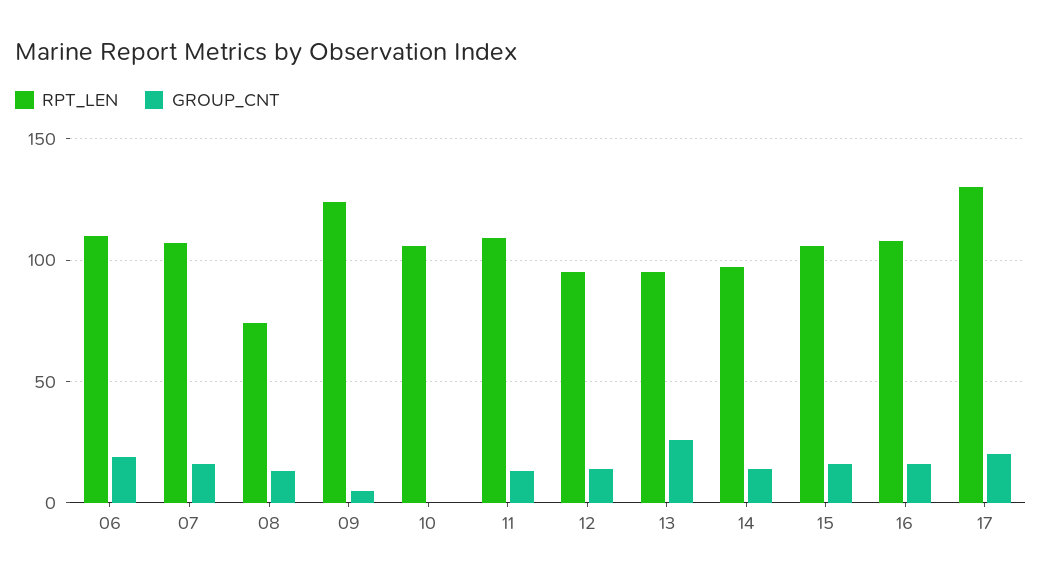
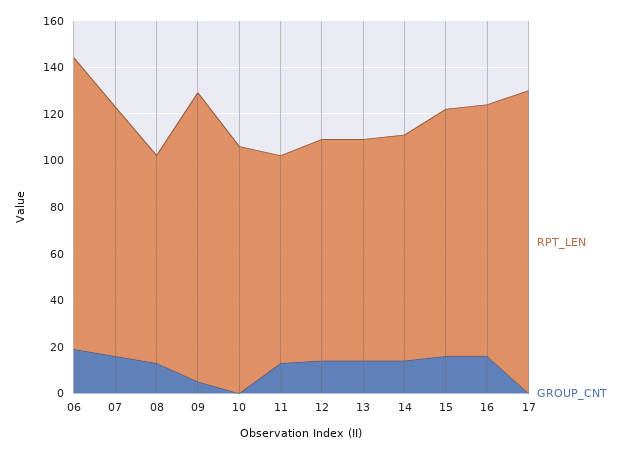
  {
    "RPT_LEN": {
-     "06": 110,
+     "06": 125,
      "07": 105,
-     "08": 75,
+     "08": 90,
      "09": 125,
      "10": 105,
-     "11": 110,
+     "11": 90,
      "12": 95,
      "13": 95,
      "14": 95,
      "15": 105,
      "16": 110,
      "17": 130
    },
    "GROUP_CNT": {
      "06": 20,
      "07": 15,
      "08": 15,
      "09": 5,
      "10": 0,
      "11": 15,
      "12": 15,
-     "13": 25,
+     "13": 15,
      "14": 15,
      "15": 15,
      "16": 15,
-     "17": 20
+     "17": 0
    }
  }

